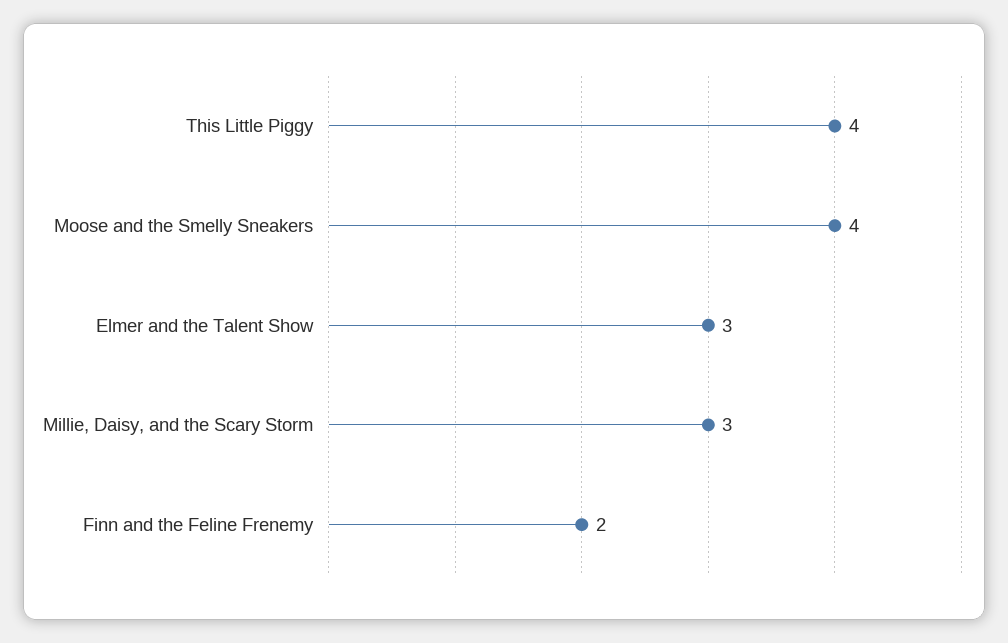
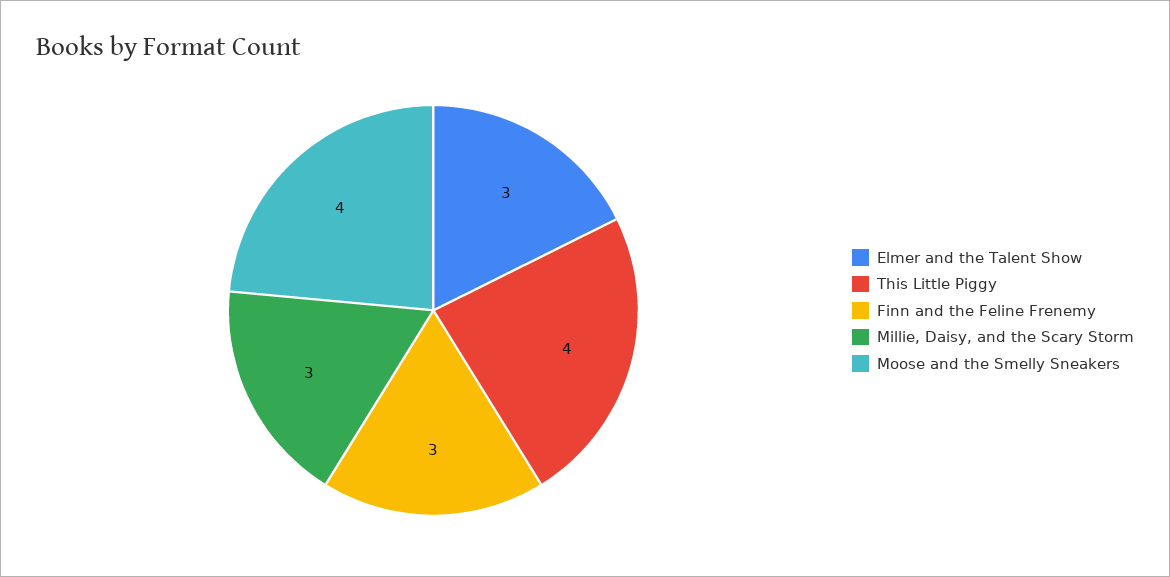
  {
    "This Little Piggy": 4,
    "Moose and the Smelly Sneakers": 4,
    "Elmer and the Talent Show": 3,
    "Millie, Daisy, and the Scary Storm": 3,
-   "Finn and the Feline Frenemy": 2
+   "Finn and the Feline Frenemy": 3
  }

